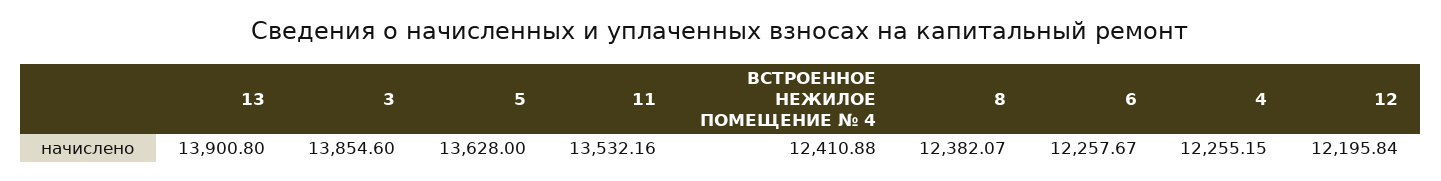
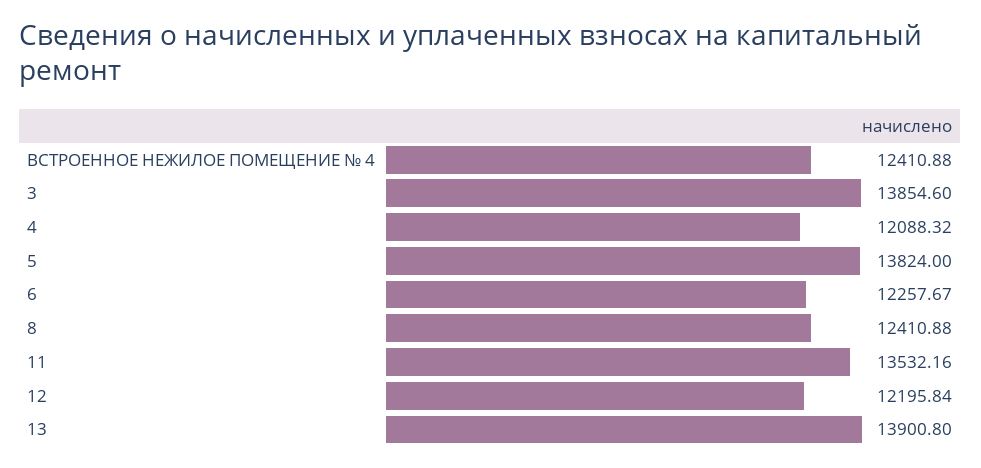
  {
    "13": 13900.8,
    "3": 13854.6,
-   "5": 13628,
+   "5": 13824,
    "11": 13532.16,
    "ВСТРОЕННОЕ НЕЖИЛОЕ ПОМЕЩЕНИЕ № 4": 12410.88,
-   "8": 12382.07,
+   "8": 12410.88,
    "6": 12257.67,
-   "4": 12255.15,
+   "4": 12088.32,
    "12": 12195.84
  }

